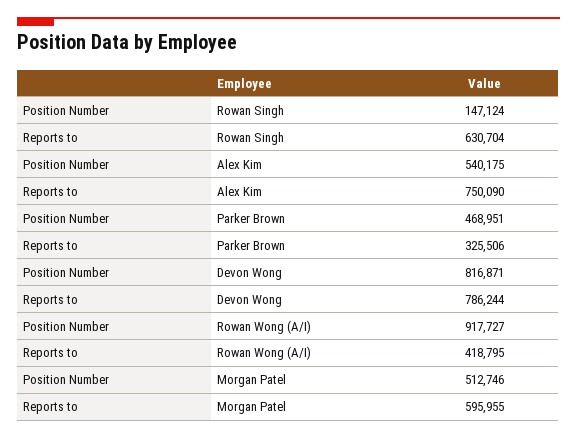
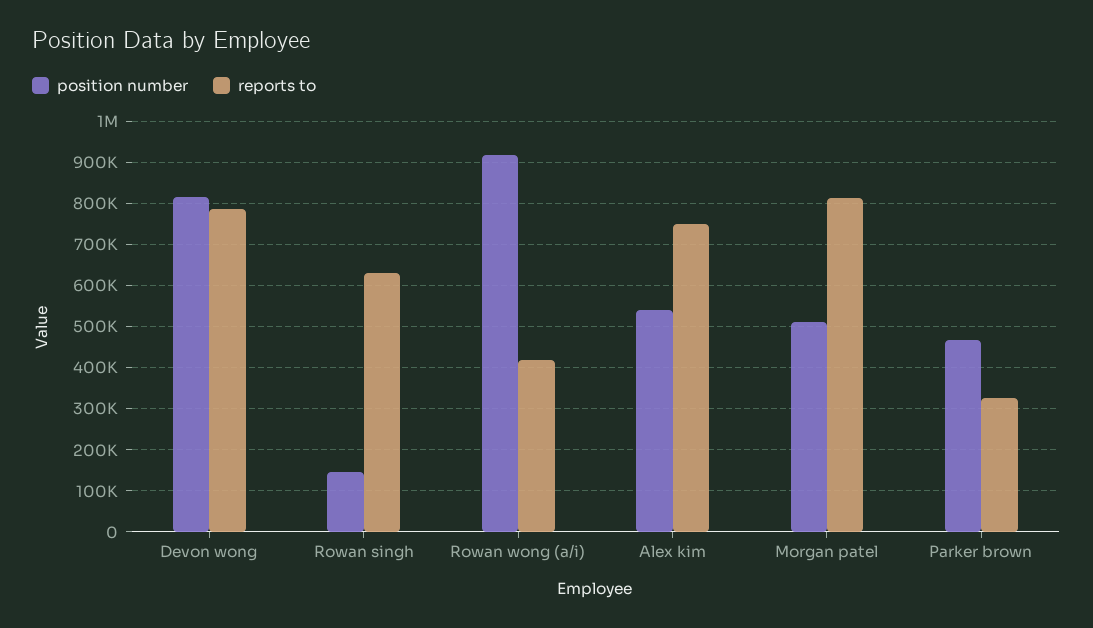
  {
    "Position Number": {
      "Rowan Singh": 147124,
      "Alex Kim": 540175,
      "Parker Brown": 468951,
      "Devon Wong": 816871,
      "Rowan Wong (A/I)": 917727,
      "Morgan Patel": 512746
    },
    "Reports to": {
      "Rowan Singh": 630704,
      "Alex Kim": 750090,
      "Parker Brown": 325506,
      "Devon Wong": 786244,
      "Rowan Wong (A/I)": 418795,
-     "Morgan Patel": 595955
+     "Morgan Patel": 820000
    }
  }

